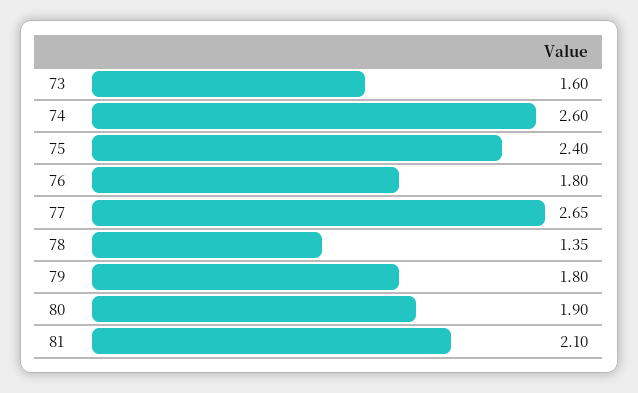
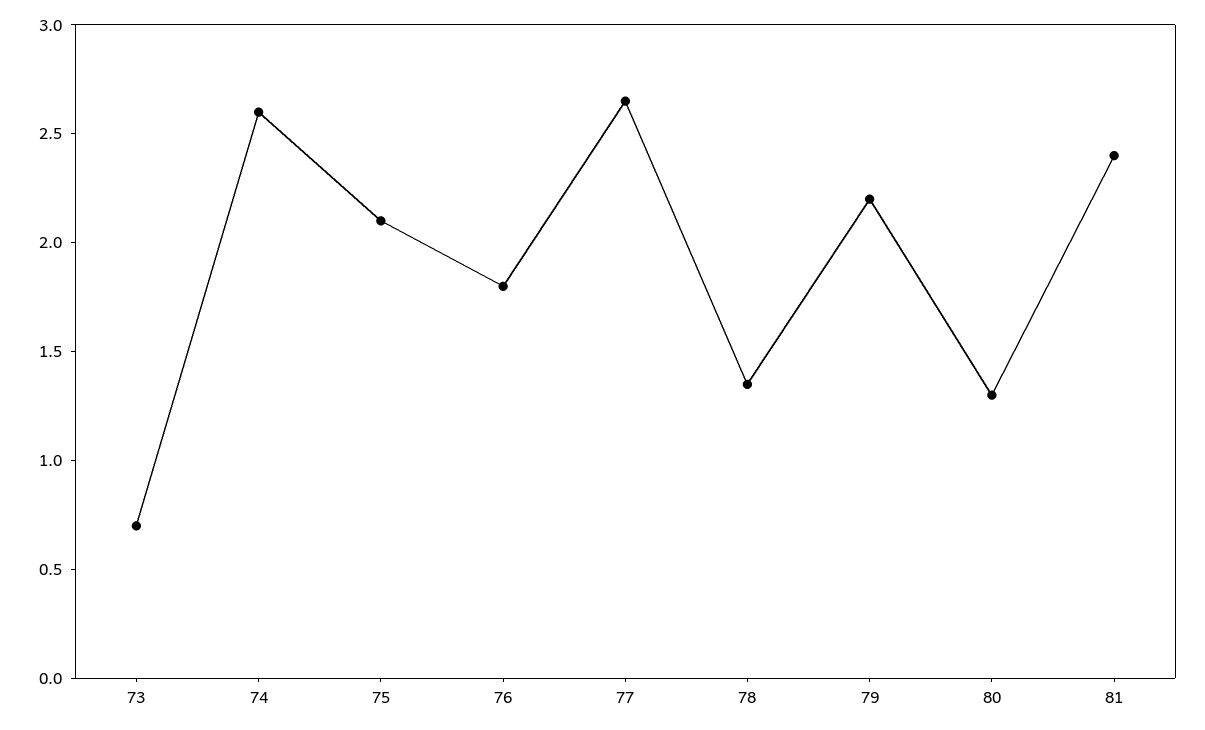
  {
-   "73": 1.6,
+   "73": 0.7,
    "74": 2.6,
-   "75": 2.4,
+   "75": 2.1,
    "76": 1.8,
    "77": 2.65,
    "78": 1.35,
-   "79": 1.8,
+   "79": 2.2,
-   "80": 1.9,
+   "80": 1.3,
-   "81": 2.1
+   "81": 2.4
  }

